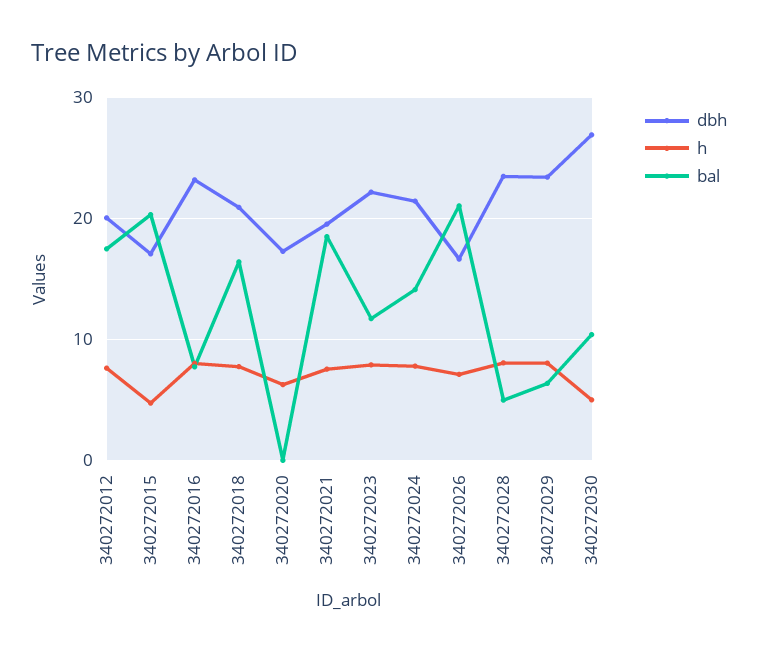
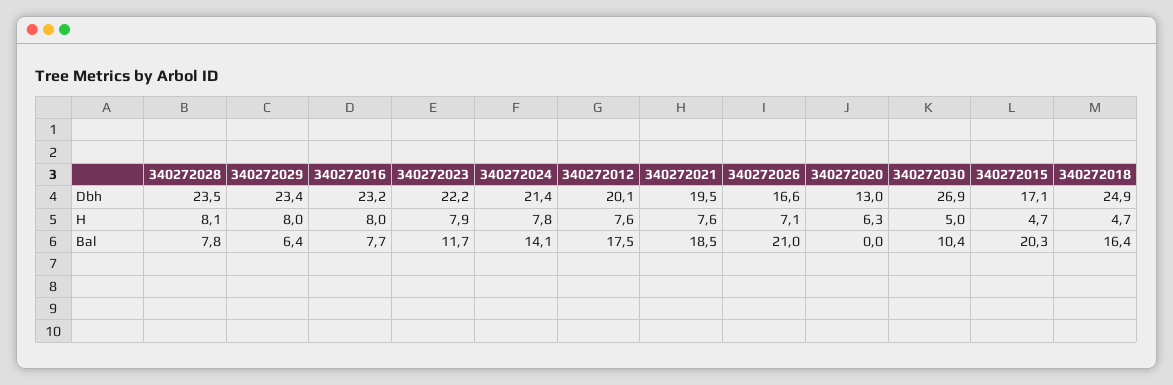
  {
    "dbh": {
      "340272012": 20.1,
      "340272015": 17.1,
      "340272016": 23.2,
-     "340272018": 21,
+     "340272018": 24.9,
-     "340272020": 17,
+     "340272020": 13,
      "340272021": 19.5,
      "340272023": 22.2,
      "340272024": 21.4,
      "340272026": 16.6,
      "340272028": 23.5,
      "340272029": 23.4,
      "340272030": 26.9
    },
    "h": {
      "340272012": 7.6,
      "340272015": 4.7,
      "340272016": 8,
-     "340272018": 8,
+     "340272018": 4.7,
      "340272020": 6.3,
      "340272021": 7.6,
      "340272023": 7.9,
      "340272024": 7.8,
      "340272026": 7.1,
      "340272028": 8.1,
      "340272029": 8,
      "340272030": 5
    },
    "bal": {
      "340272012": 17.5,
      "340272015": 20.3,
      "340272016": 7.7,
      "340272018": 16.4,
      "340272020": 0,
      "340272021": 18.5,
      "340272023": 11.7,
      "340272024": 14.1,
      "340272026": 21,
-     "340272028": 5,
+     "340272028": 7.8,
      "340272029": 6.4,
      "340272030": 10.4
    }
  }

